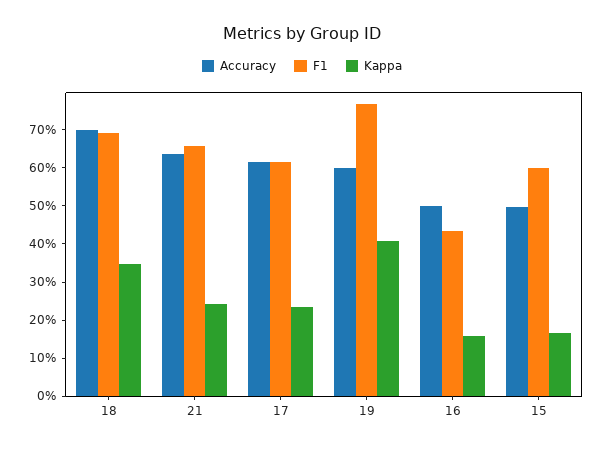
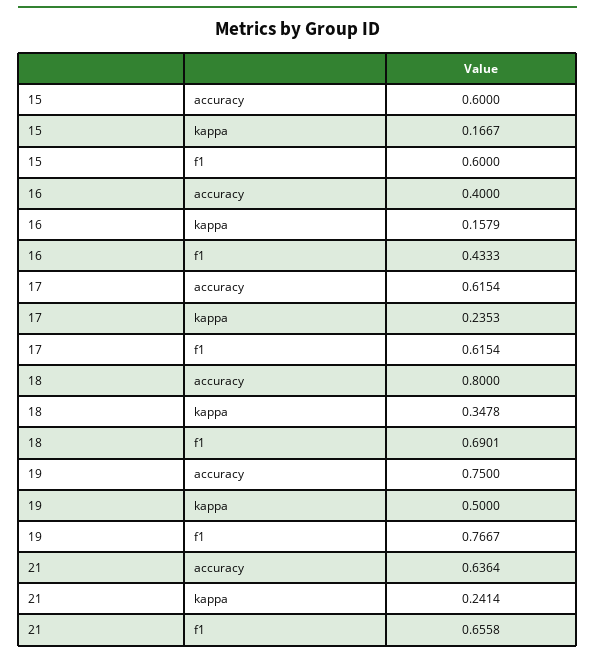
  {
    "Accuracy": {
-     "18": 0.7,
+     "18": 0.8,
      "21": 0.6364,
      "17": 0.6154,
-     "19": 0.6,
+     "19": 0.75,
-     "16": 0.5,
+     "16": 0.4,
-     "15": 0.5
+     "15": 0.6
    },
    "F1": {
      "18": 0.6901,
      "21": 0.6558,
      "17": 0.6154,
      "19": 0.7667,
      "16": 0.4333,
      "15": 0.6
    },
    "Kappa": {
      "18": 0.3478,
      "21": 0.2414,
      "17": 0.2353,
-     "19": 0.4,
+     "19": 0.5,
      "16": 0.1579,
      "15": 0.1667
    }
  }

